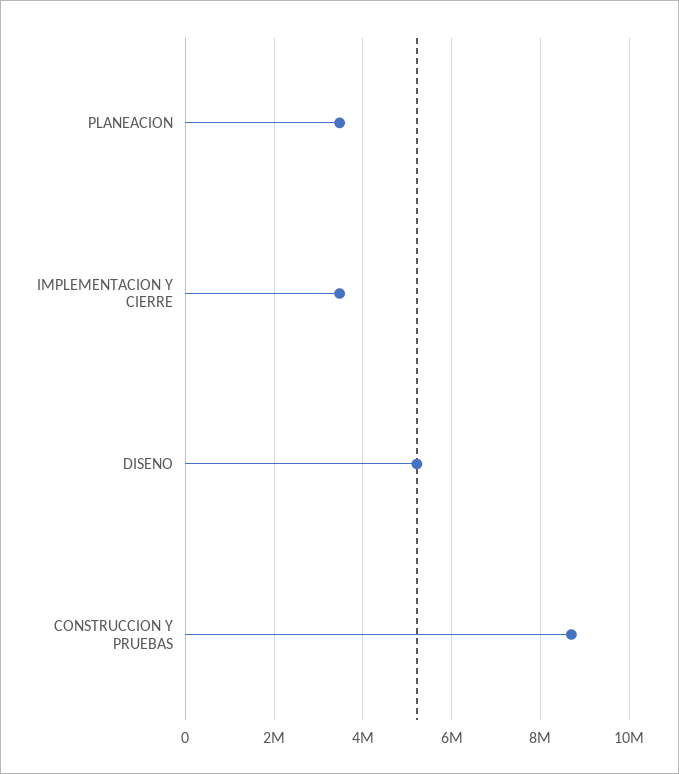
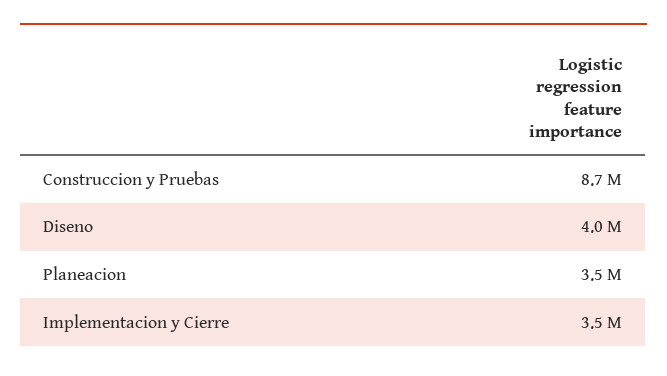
  {
    "PLANEACION": 3500000,
    "IMPLEMENTACION Y CIERRE": 3500000,
-   "DISENO": 5200000,
+   "DISENO": 4000000,
    "CONSTRUCCION Y PRUEBAS": 8700000
  }

